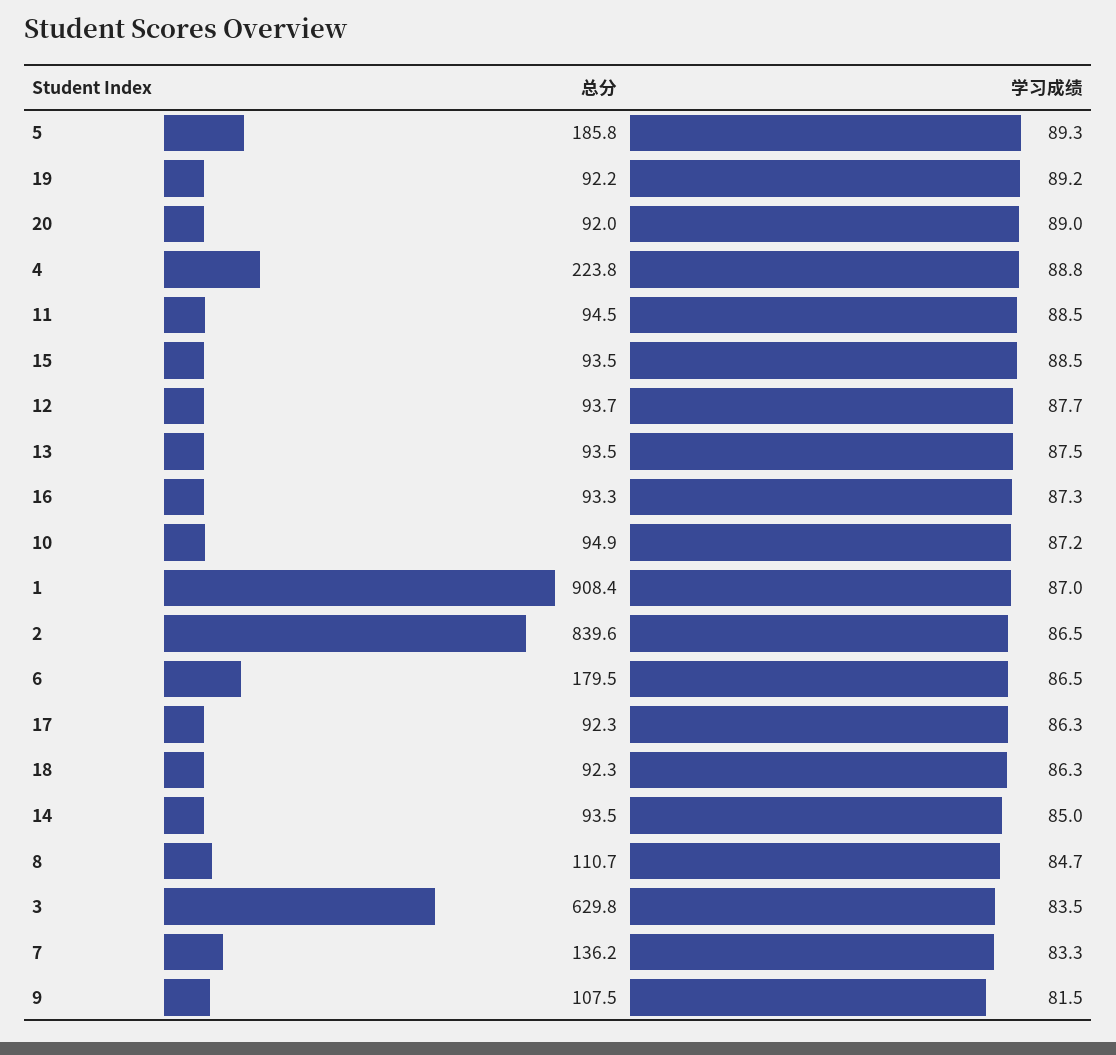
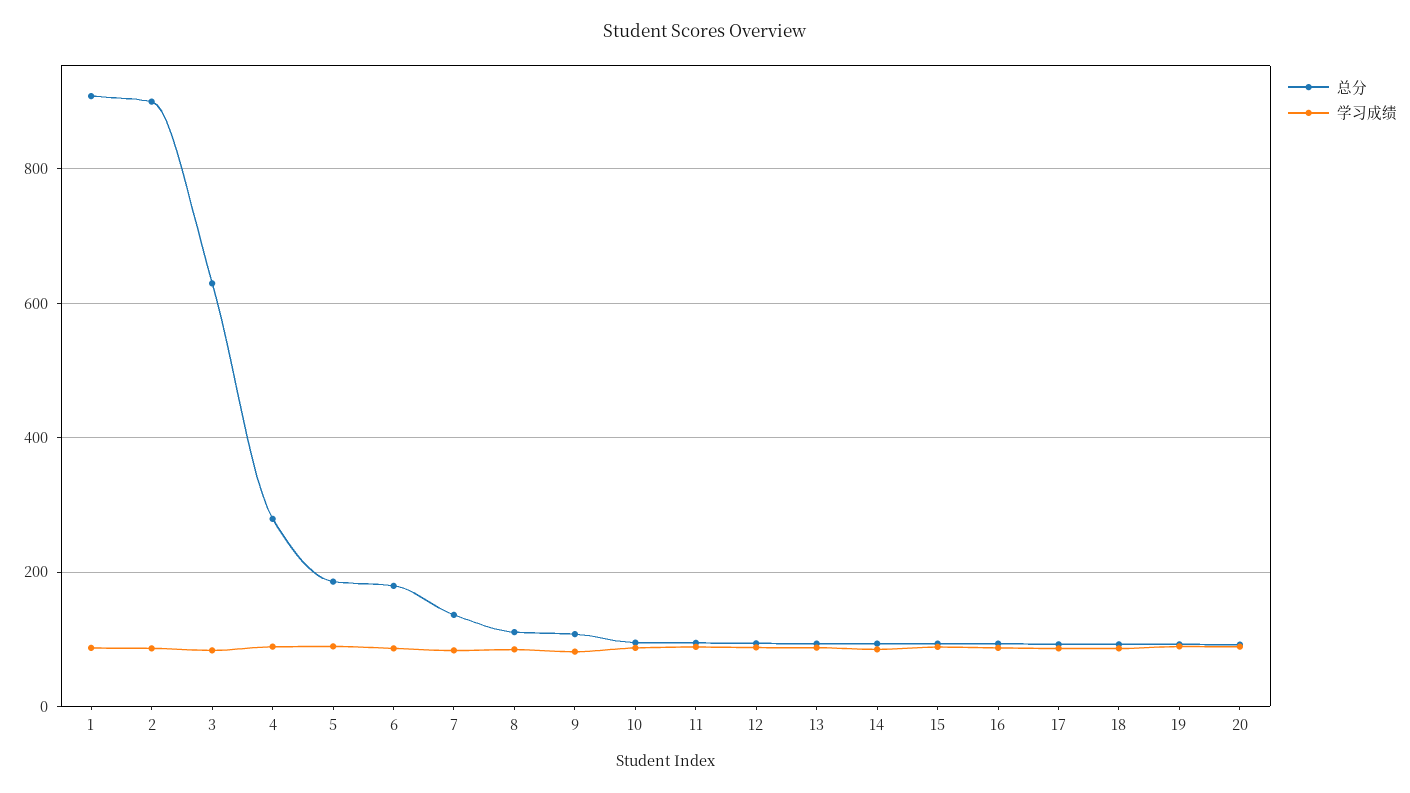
  {
    "总分": {
      "5": 185.8,
      "19": 92.2,
      "20": 92,
-     "4": 223.8,
+     "4": 280,
      "11": 94.5,
      "15": 93.5,
      "12": 93.7,
      "13": 93.5,
      "16": 93.3,
      "10": 94.9,
      "1": 908.4,
-     "2": 839.6,
+     "2": 900,
      "6": 179.5,
      "17": 92.3,
      "18": 92.3,
      "14": 93.5,
      "8": 110.7,
      "3": 629.8,
      "7": 136.2,
      "9": 107.5
    },
    "学习成绩": {
      "5": 89.3,
      "19": 89.2,
      "20": 89,
      "4": 88.8,
      "11": 88.5,
      "15": 88.5,
      "12": 87.7,
      "13": 87.5,
      "16": 87.3,
      "10": 87.2,
      "1": 87,
      "2": 86.5,
      "6": 86.5,
      "17": 86.3,
      "18": 86.3,
      "14": 85,
      "8": 84.7,
      "3": 83.5,
      "7": 83.3,
      "9": 81.5
    }
  }

